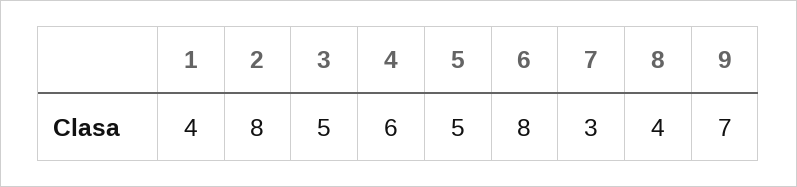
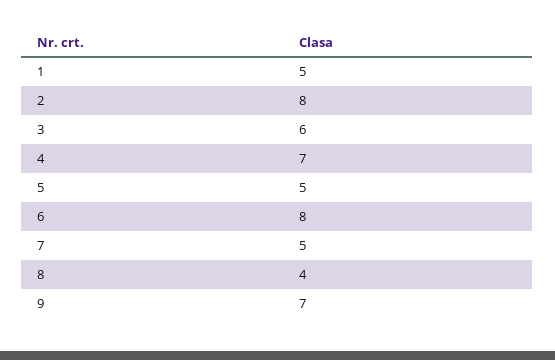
  {
-   "1": 4,
+   "1": 5,
    "2": 8,
-   "3": 5,
+   "3": 6,
-   "4": 6,
+   "4": 7,
    "5": 5,
    "6": 8,
-   "7": 3,
+   "7": 5,
    "8": 4,
    "9": 7
  }

